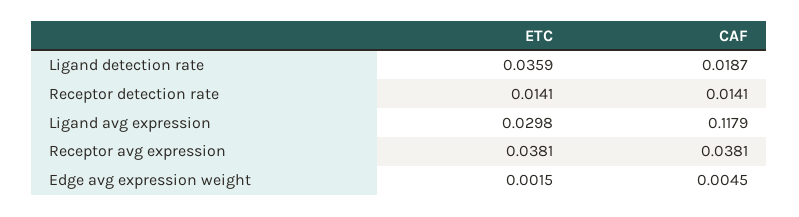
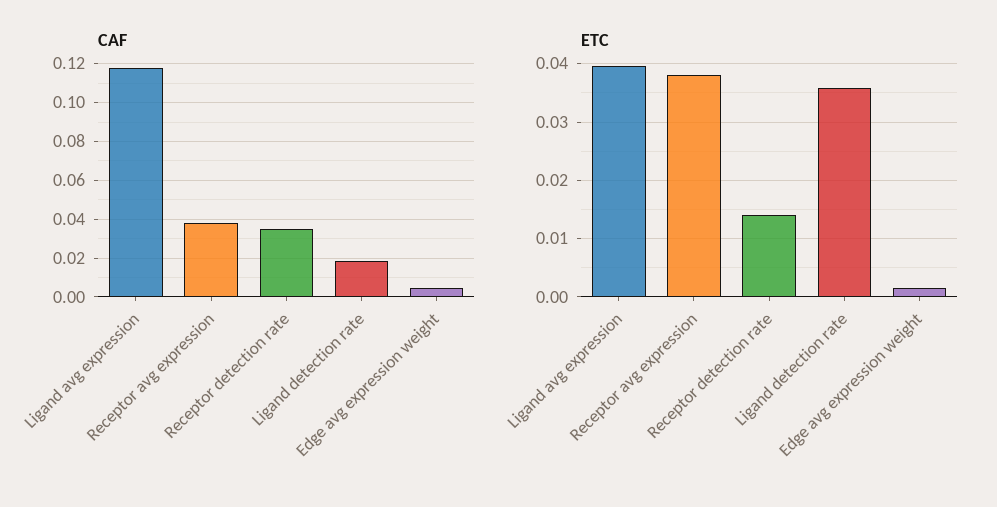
  {
    "ETC": {
      "Ligand detection rate": 0.0359,
      "Receptor detection rate": 0.0141,
-     "Ligand avg expression": 0.0298,
+     "Ligand avg expression": 0.04,
      "Receptor avg expression": 0.0381,
      "Edge avg expression weight": 0.0015
    },
    "CAF": {
      "Ligand detection rate": 0.0187,
-     "Receptor detection rate": 0.0141,
+     "Receptor detection rate": 0.035,
      "Ligand avg expression": 0.1179,
      "Receptor avg expression": 0.0381,
      "Edge avg expression weight": 0.0045
    }
  }

